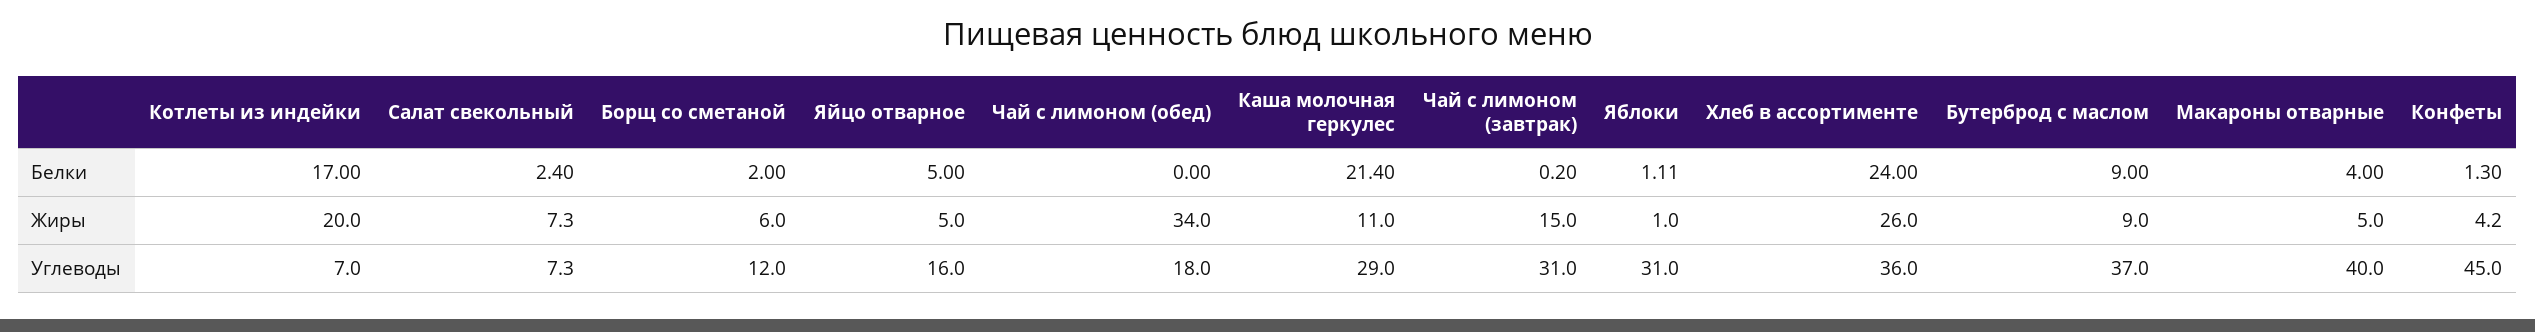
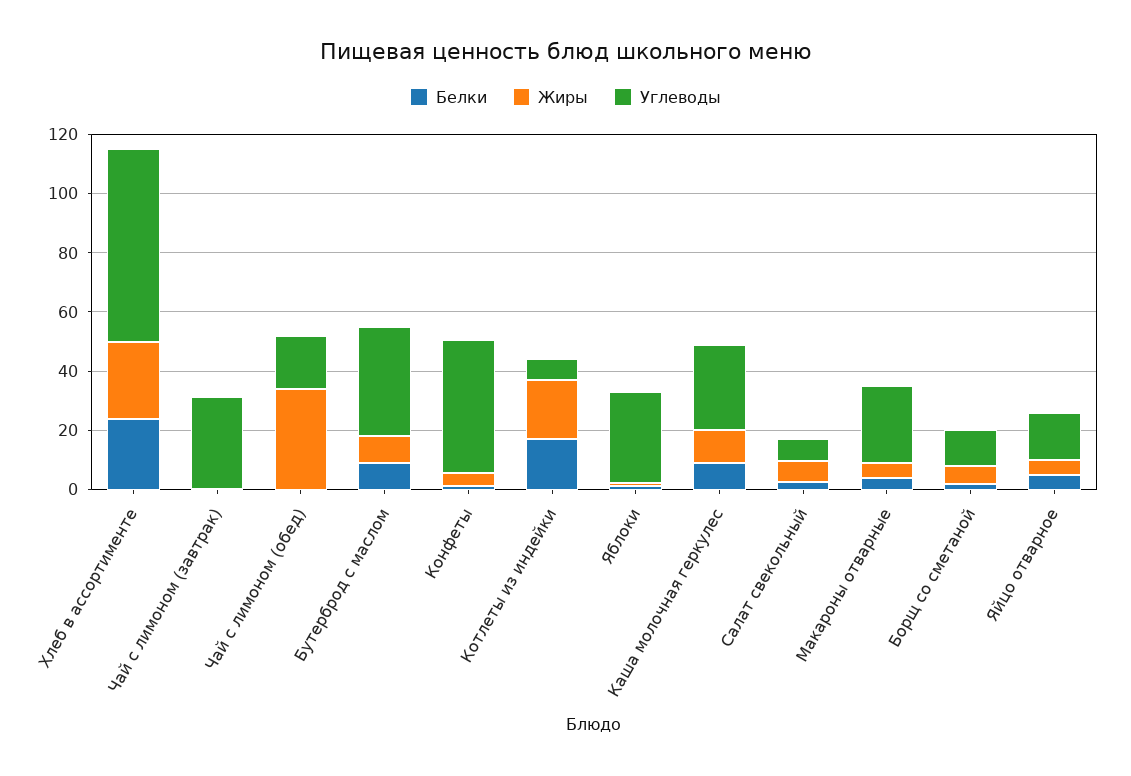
  {
    "Белки": {
      "Котлеты из индейки": 17,
      "Салат свекольный": 2.4,
      "Борщ со сметаной": 2,
      "Яйцо отварное": 5,
      "Чай с лимоном (обед)": 0,
-     "Каша молочная геркулес": 21.4,
+     "Каша молочная геркулес": 10,
      "Чай с лимоном (завтрак)": 0.2,
      "Яблоки": 1.11,
      "Хлеб в ассортименте": 24,
      "Бутерброд с маслом": 9,
      "Макароны отварные": 4,
      "Конфеты": 1.3
    },
    "Жиры": {
      "Котлеты из индейки": 20,
      "Салат свекольный": 7.3,
      "Борщ со сметаной": 6,
      "Яйцо отварное": 5,
      "Чай с лимоном (обед)": 34,
      "Каша молочная геркулес": 11,
-     "Чай с лимоном (завтрак)": 15,
+     "Чай с лимоном (завтрак)": 0,
      "Яблоки": 1,
      "Хлеб в ассортименте": 26,
      "Бутерброд с маслом": 9,
      "Макароны отварные": 5,
      "Конфеты": 4.2
    },
    "Углеводы": {
      "Котлеты из индейки": 7,
      "Салат свекольный": 7.3,
      "Борщ со сметаной": 12,
      "Яйцо отварное": 16,
      "Чай с лимоном (обед)": 18,
      "Каша молочная геркулес": 29,
      "Чай с лимоном (завтрак)": 31,
      "Яблоки": 31,
-     "Хлеб в ассортименте": 36,
+     "Хлеб в ассортименте": 65,
      "Бутерброд с маслом": 37,
-     "Макароны отварные": 40,
+     "Макароны отварные": 25,
      "Конфеты": 45
    }
  }

